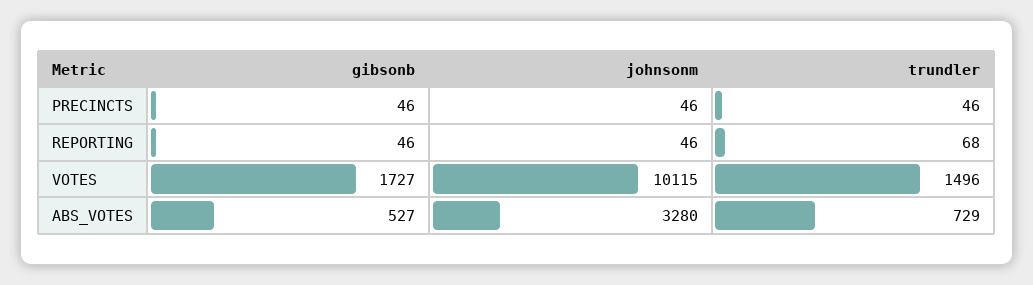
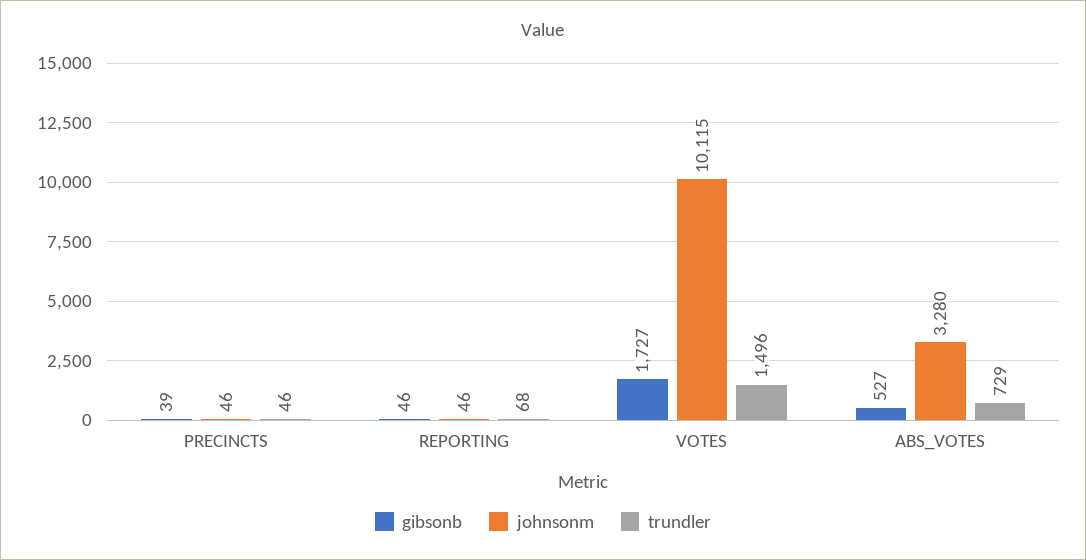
  {
    "gibsonb": {
-     "PRECINCTS": 46,
+     "PRECINCTS": 39,
      "REPORTING": 46,
      "VOTES": 1727,
      "ABS_VOTES": 527
    },
    "johnsonm": {
      "PRECINCTS": 46,
      "REPORTING": 46,
      "VOTES": 10115,
      "ABS_VOTES": 3280
    },
    "trundler": {
      "PRECINCTS": 46,
      "REPORTING": 68,
      "VOTES": 1496,
      "ABS_VOTES": 729
    }
  }

